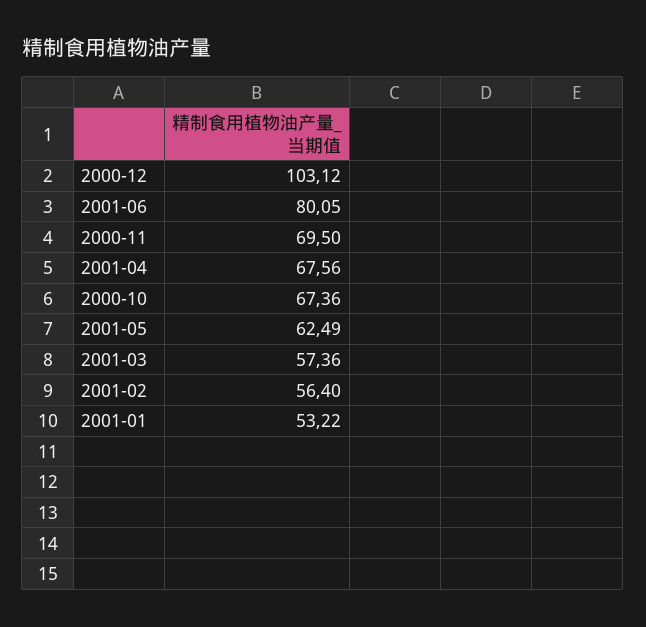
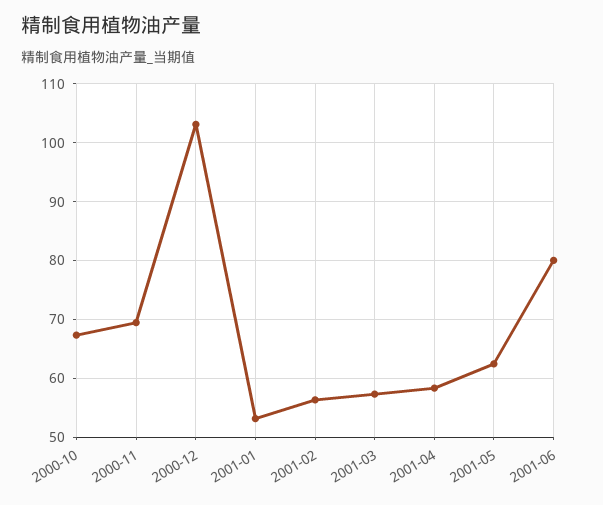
  {
    "2000-12": 103.12,
    "2001-06": 80.05,
    "2000-11": 69.5,
-   "2001-04": 67.56,
+   "2001-04": 58,
    "2000-10": 67.36,
    "2001-05": 62.49,
    "2001-03": 57.36,
    "2001-02": 56.4,
    "2001-01": 53.22
  }

